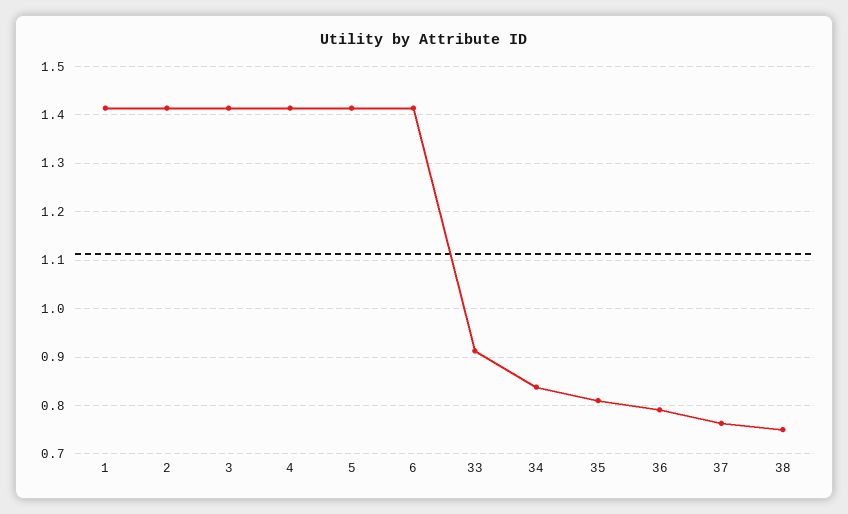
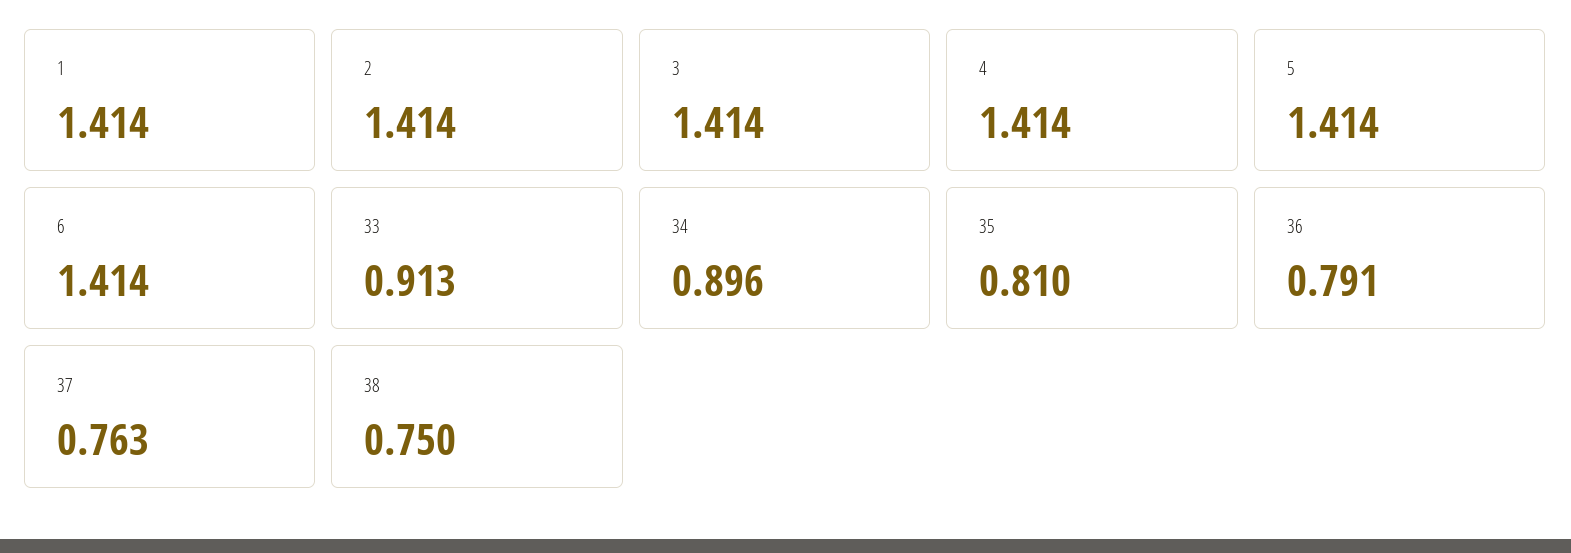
  {
    "1": 1.414,
    "2": 1.414,
    "3": 1.414,
    "4": 1.414,
    "5": 1.414,
    "6": 1.414,
    "33": 0.913,
-   "34": 0.84,
+   "34": 0.896,
    "35": 0.81,
    "36": 0.791,
    "37": 0.763,
    "38": 0.75
  }

